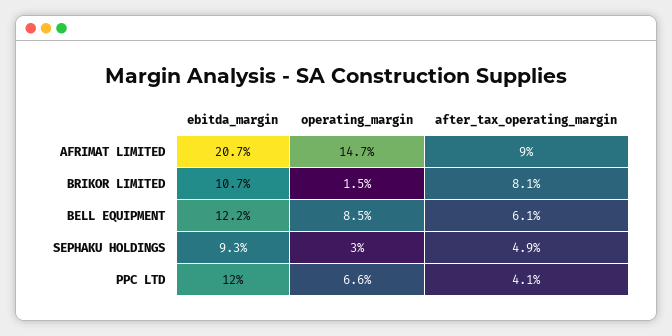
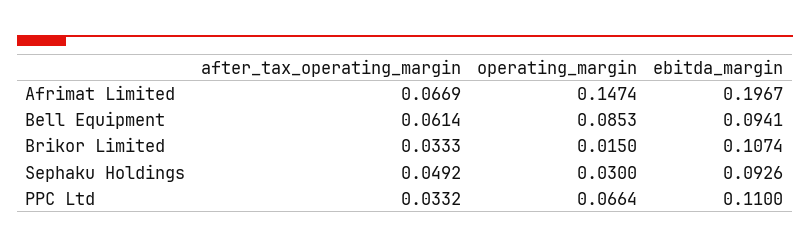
  {
    "ebitda_margin": {
-     "AFRIMAT LIMITED": 0.207,
+     "AFRIMAT LIMITED": 0.1967,
      "BRIKOR LIMITED": 0.1074,
-     "BELL EQUIPMENT": 0.122,
+     "BELL EQUIPMENT": 0.0941,
      "SEPHAKU HOLDINGS": 0.0926,
-     "PPC LTD": 0.12
+     "PPC LTD": 0.11
    },
    "operating_margin": {
      "AFRIMAT LIMITED": 0.1474,
      "BRIKOR LIMITED": 0.015,
      "BELL EQUIPMENT": 0.0853,
      "SEPHAKU HOLDINGS": 0.03,
      "PPC LTD": 0.0664
    },
    "after_tax_operating_margin": {
-     "AFRIMAT LIMITED": 0.09,
+     "AFRIMAT LIMITED": 0.0669,
-     "BRIKOR LIMITED": 0.081,
+     "BRIKOR LIMITED": 0.0333,
      "BELL EQUIPMENT": 0.0614,
      "SEPHAKU HOLDINGS": 0.0492,
-     "PPC LTD": 0.041
+     "PPC LTD": 0.0332
    }
  }

